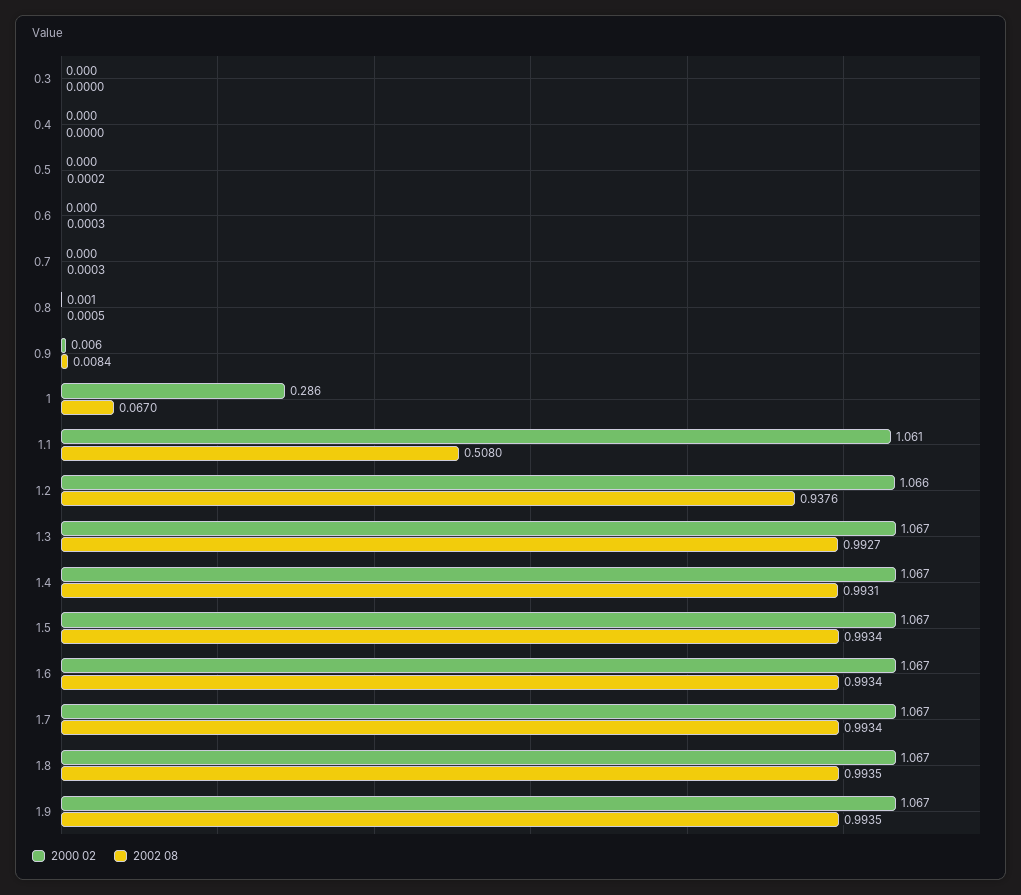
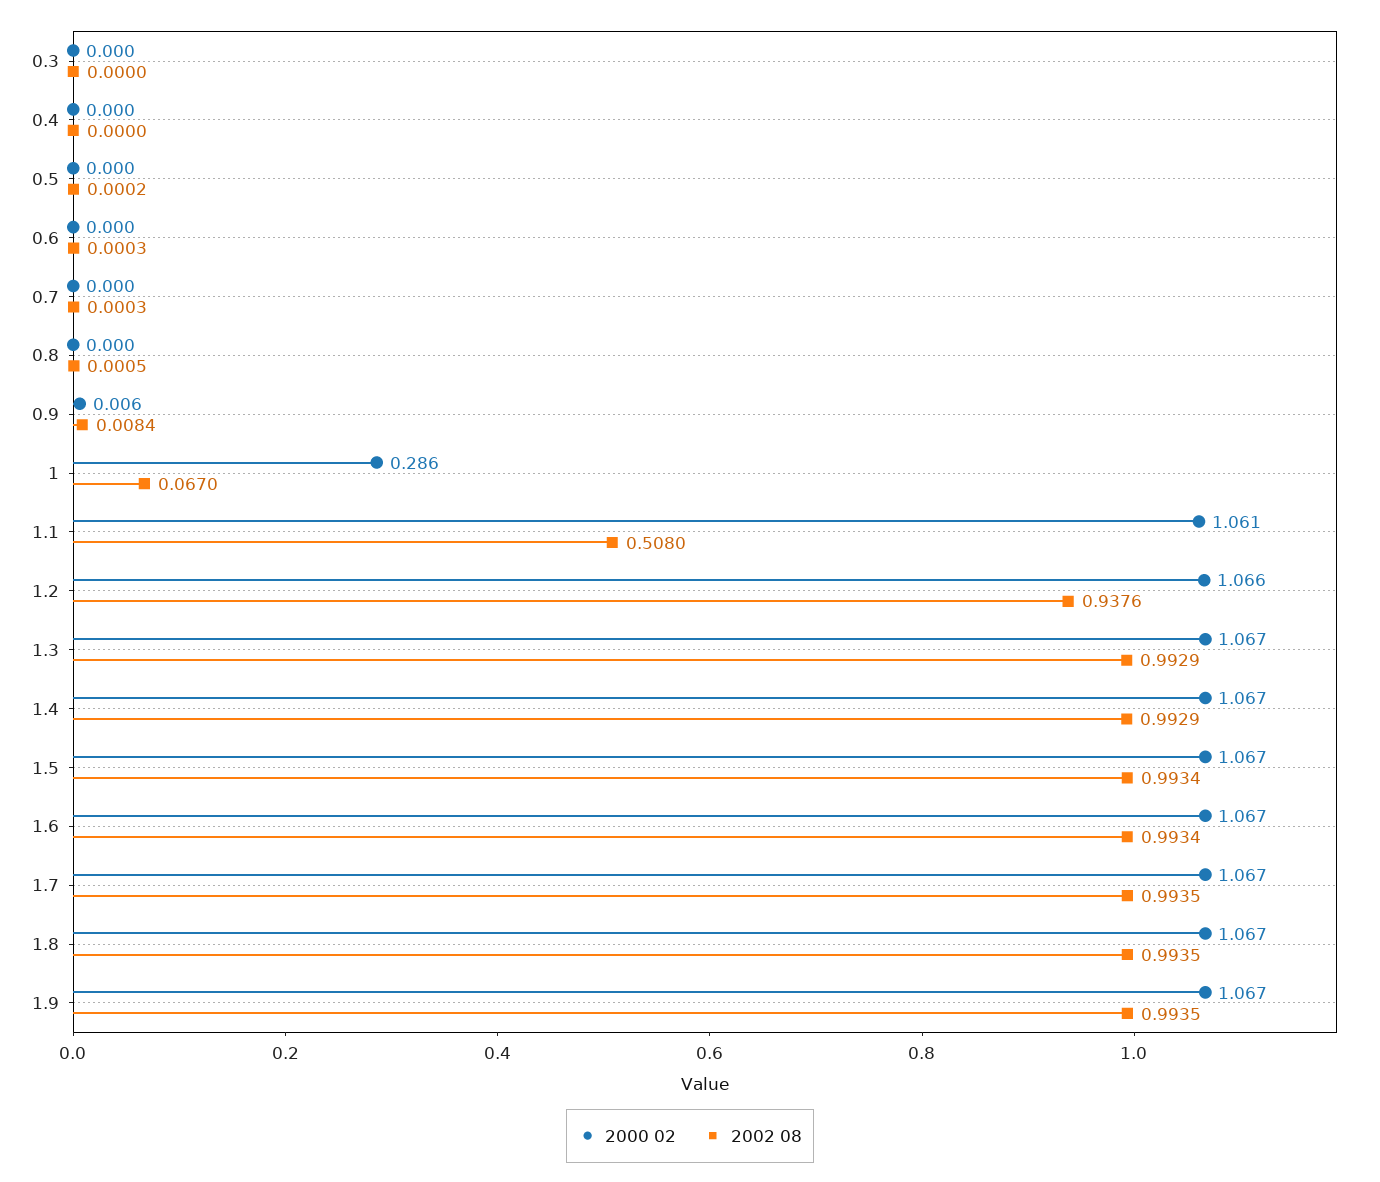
  {
    "2000 02": {
      "0.3": 0,
      "0.4": 0,
      "0.5": 0,
      "0.6": 0,
      "0.7": 0,
-     "0.8": 0.001,
+     "0.8": 0,
      "0.9": 0.006,
      "1": 0.286,
      "1.1": 1.061,
      "1.2": 1.066,
      "1.3": 1.067,
      "1.4": 1.067,
      "1.5": 1.067,
      "1.6": 1.067,
      "1.7": 1.067,
      "1.8": 1.067,
      "1.9": 1.067
    },
    "2002 08": {
      "0.3": 0,
      "0.4": 0,
      "0.5": 0.0002,
      "0.6": 0.0003,
      "0.7": 0.0003,
      "0.8": 0.0005,
      "0.9": 0.0084,
      "1": 0.067,
      "1.1": 0.508,
      "1.2": 0.9376,
-     "1.3": 0.9927,
+     "1.3": 0.9929,
-     "1.4": 0.9931,
+     "1.4": 0.9929,
      "1.5": 0.9934,
      "1.6": 0.9934,
-     "1.7": 0.9934,
+     "1.7": 0.9935,
      "1.8": 0.9935,
      "1.9": 0.9935
    }
  }

